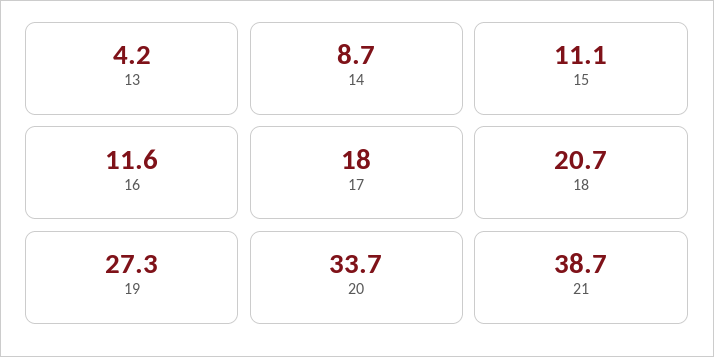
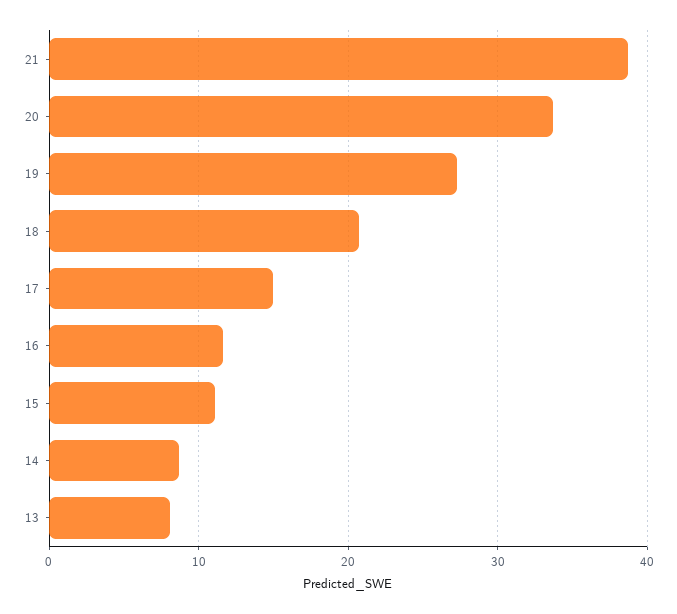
  {
-   "13": 4.2,
+   "13": 8,
    "14": 8.7,
    "15": 11.1,
    "16": 11.6,
-   "17": 18,
+   "17": 15,
    "18": 20.7,
    "19": 27.3,
    "20": 33.7,
    "21": 38.7
  }

